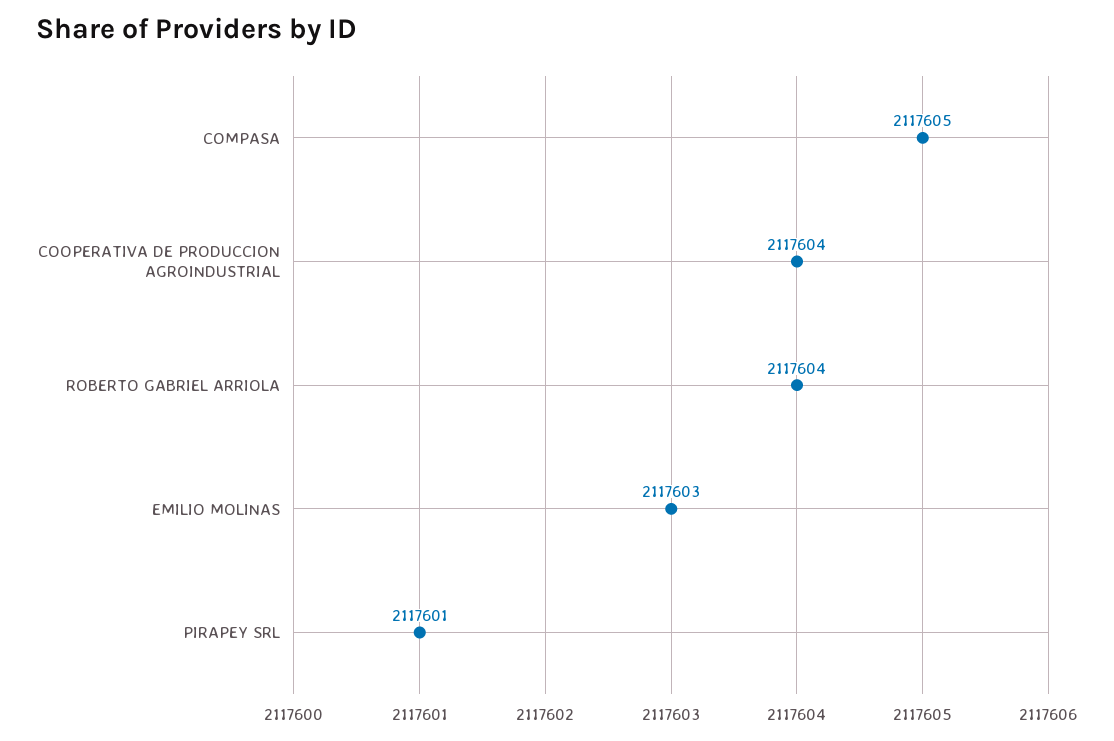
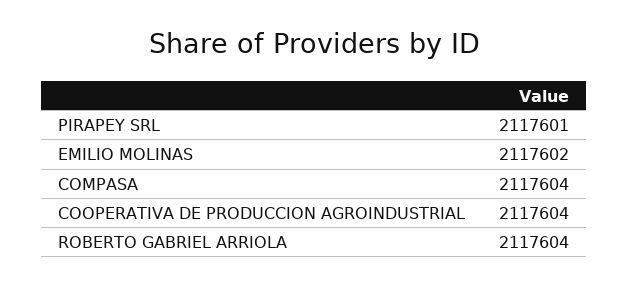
  {
-   "COMPASA": 2117605,
+   "COMPASA": 2117604,
    "COOPERATIVA DE PRODUCCION AGROINDUSTRIAL": 2117604,
    "ROBERTO GABRIEL ARRIOLA": 2117604,
-   "EMILIO MOLINAS": 2117603,
+   "EMILIO MOLINAS": 2117602,
    "PIRAPEY SRL": 2117601
  }

